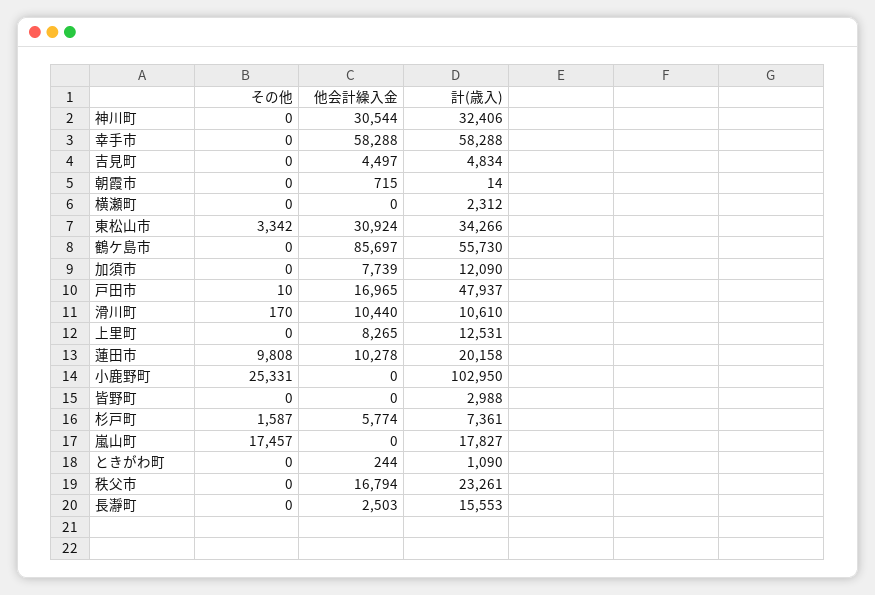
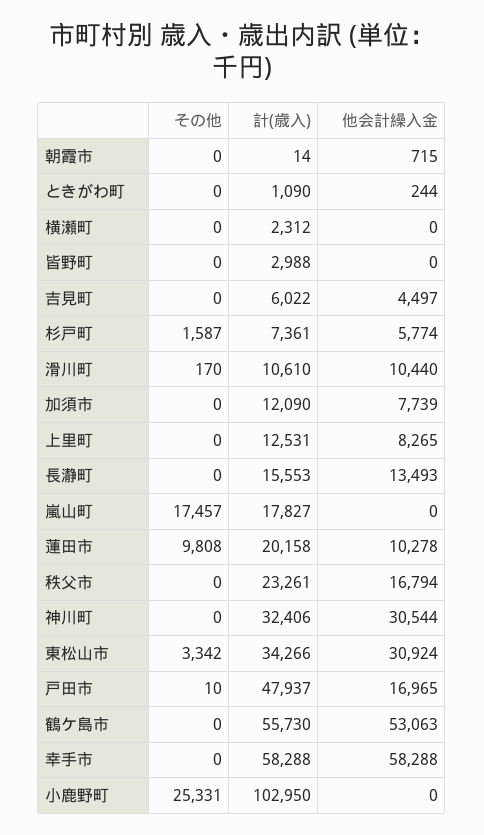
  {
    "その他": {
      "神川町": 0,
      "幸手市": 0,
      "吉見町": 0,
      "朝霞市": 0,
      "横瀬町": 0,
      "東松山市": 3342,
      "鶴ケ島市": 0,
      "加須市": 0,
      "戸田市": 10,
      "滑川町": 170,
      "上里町": 0,
      "蓮田市": 9808,
      "小鹿野町": 25331,
      "皆野町": 0,
      "杉戸町": 1587,
      "嵐山町": 17457,
      "ときがわ町": 0,
      "秩父市": 0,
      "長瀞町": 0
    },
    "他会計繰入金": {
      "神川町": 30544,
      "幸手市": 58288,
      "吉見町": 4497,
      "朝霞市": 715,
      "横瀬町": 0,
      "東松山市": 30924,
-     "鶴ケ島市": 85697,
+     "鶴ケ島市": 53063,
      "加須市": 7739,
      "戸田市": 16965,
      "滑川町": 10440,
      "上里町": 8265,
      "蓮田市": 10278,
      "小鹿野町": 0,
      "皆野町": 0,
      "杉戸町": 5774,
      "嵐山町": 0,
      "ときがわ町": 244,
      "秩父市": 16794,
-     "長瀞町": 2503
+     "長瀞町": 13493
    },
    "計(歳入)": {
      "神川町": 32406,
      "幸手市": 58288,
-     "吉見町": 4834,
+     "吉見町": 6022,
      "朝霞市": 14,
      "横瀬町": 2312,
      "東松山市": 34266,
      "鶴ケ島市": 55730,
      "加須市": 12090,
      "戸田市": 47937,
      "滑川町": 10610,
      "上里町": 12531,
      "蓮田市": 20158,
      "小鹿野町": 102950,
      "皆野町": 2988,
      "杉戸町": 7361,
      "嵐山町": 17827,
      "ときがわ町": 1090,
      "秩父市": 23261,
      "長瀞町": 15553
    }
  }

